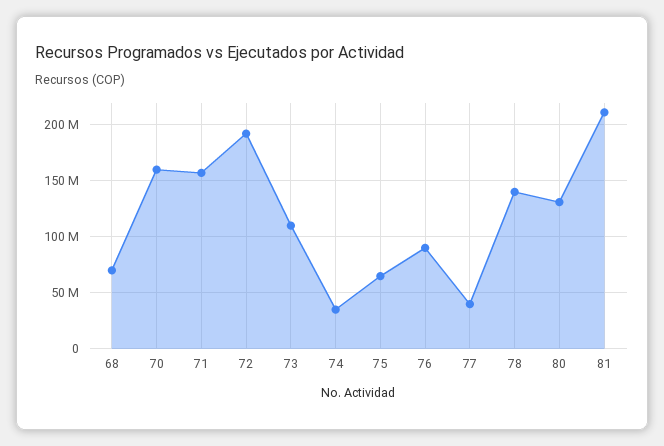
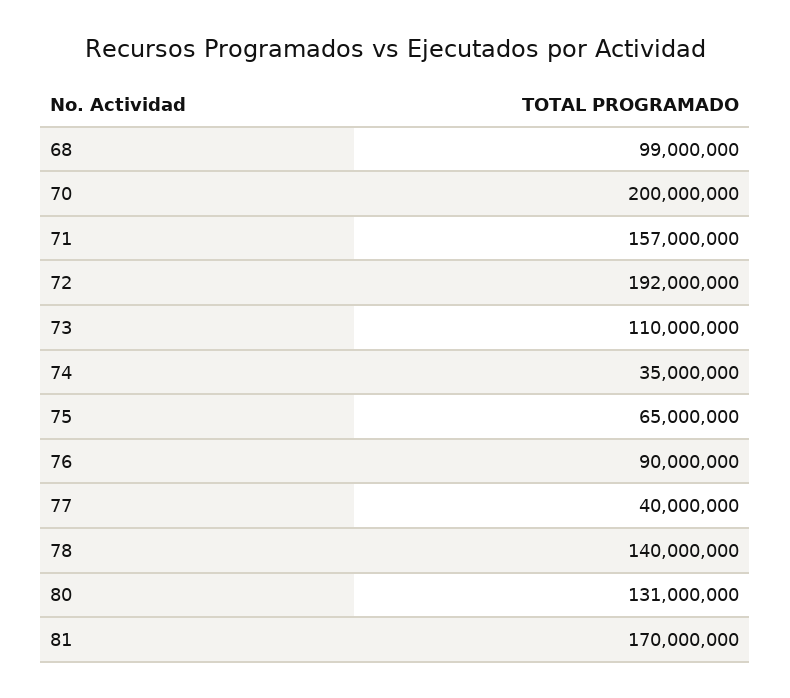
  {
-   "68": 70000000,
+   "68": 99000000,
-   "70": 160000000,
+   "70": 200000000,
    "71": 157000000,
    "72": 192000000,
    "73": 110000000,
    "74": 35000000,
    "75": 65000000,
    "76": 90000000,
    "77": 40000000,
    "78": 140000000,
    "80": 131000000,
-   "81": 210000000
+   "81": 170000000
  }

